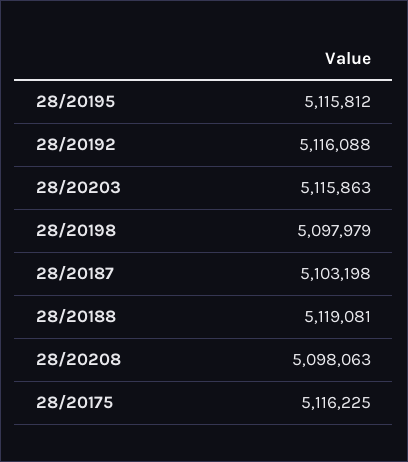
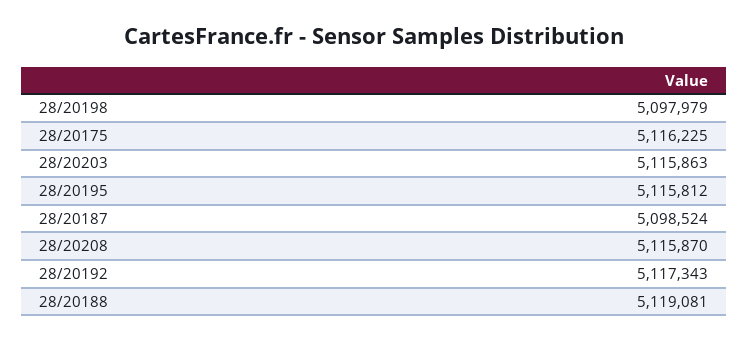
  {
    "28/20195": 5115812,
-   "28/20192": 5116088,
+   "28/20192": 5117343,
    "28/20203": 5115863,
    "28/20198": 5097979,
-   "28/20187": 5103198,
+   "28/20187": 5098524,
    "28/20188": 5119081,
-   "28/20208": 5098063,
+   "28/20208": 5115870,
    "28/20175": 5116225
  }

